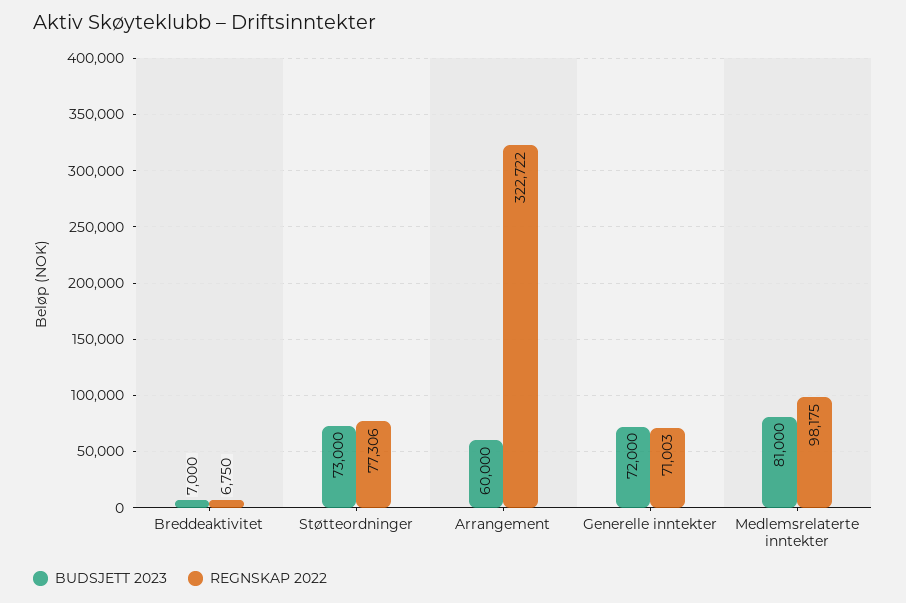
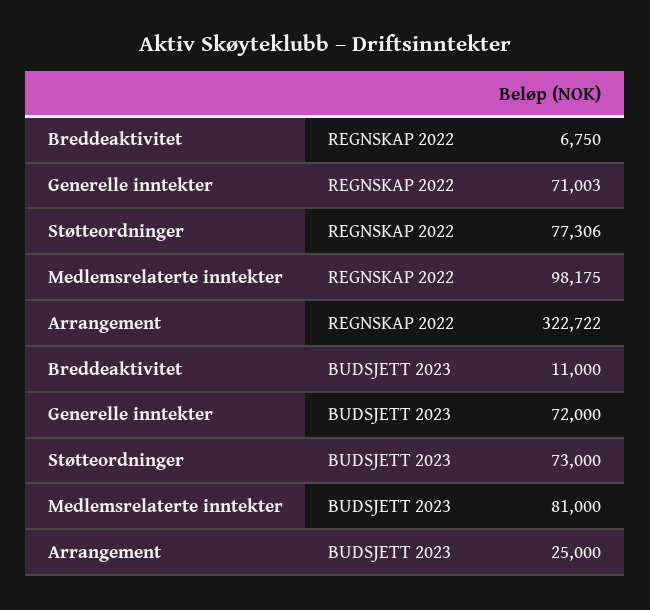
  {
    "BUDSJETT 2023": {
-     "Breddeaktivitet": 7000,
+     "Breddeaktivitet": 11000,
      "Støtteordninger": 73000,
-     "Arrangement": 60000,
+     "Arrangement": 25000,
      "Generelle inntekter": 72000,
      "Medlemsrelaterte inntekter": 81000
    },
    "REGNSKAP 2022": {
      "Breddeaktivitet": 6750,
      "Støtteordninger": 77306,
      "Arrangement": 322722,
      "Generelle inntekter": 71003,
      "Medlemsrelaterte inntekter": 98175
    }
  }

